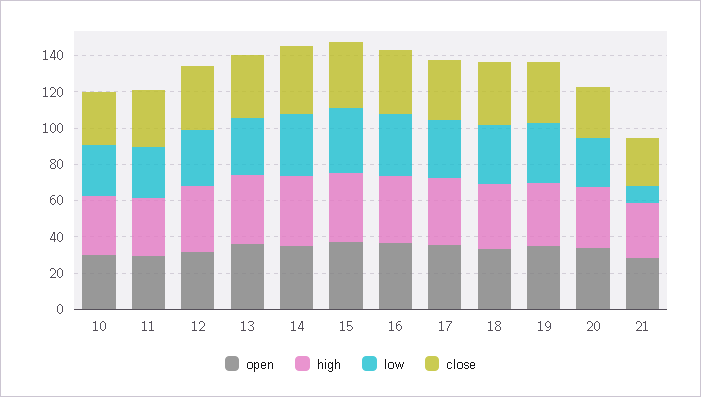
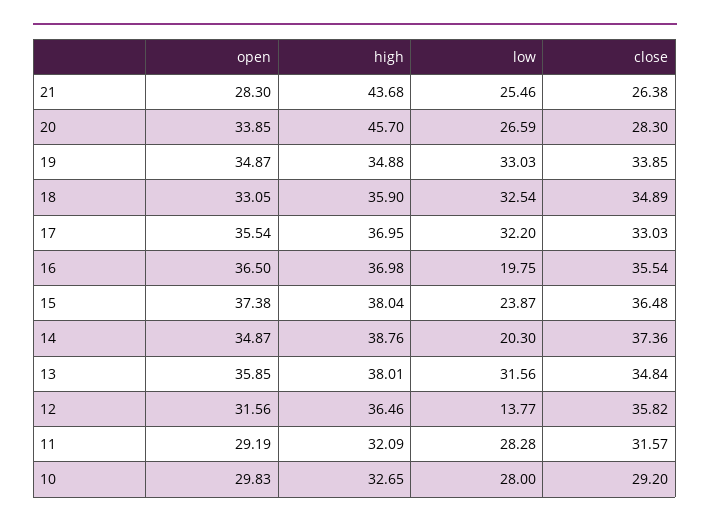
  {
    "open": {
      "10": 29.83,
      "11": 29.19,
      "12": 31.56,
      "13": 35.85,
      "14": 34.87,
      "15": 37.38,
      "16": 36.5,
      "17": 35.54,
      "18": 33.05,
      "19": 34.87,
      "20": 33.85,
      "21": 28.3
    },
    "high": {
      "10": 32.65,
      "11": 32.09,
      "12": 36.46,
      "13": 38.01,
      "14": 38.76,
      "15": 38.04,
      "16": 36.98,
      "17": 36.95,
      "18": 35.9,
      "19": 34.88,
-     "20": 35,
+     "20": 45.7,
-     "21": 30
+     "21": 43.68
    },
    "low": {
      "10": 28,
      "11": 28.28,
-     "12": 30,
+     "12": 13.77,
      "13": 31.56,
-     "14": 35,
+     "14": 20.3,
-     "15": 35,
+     "15": 23.87,
-     "16": 35,
+     "16": 19.75,
      "17": 32.2,
      "18": 32.54,
      "19": 33.03,
      "20": 26.59,
-     "21": 10
+     "21": 25.46
    },
    "close": {
      "10": 29.2,
      "11": 31.57,
      "12": 35.82,
      "13": 34.84,
      "14": 37.36,
      "15": 36.48,
      "16": 35.54,
      "17": 33.03,
      "18": 34.89,
      "19": 33.85,
      "20": 28.3,
      "21": 26.38
    }
  }

